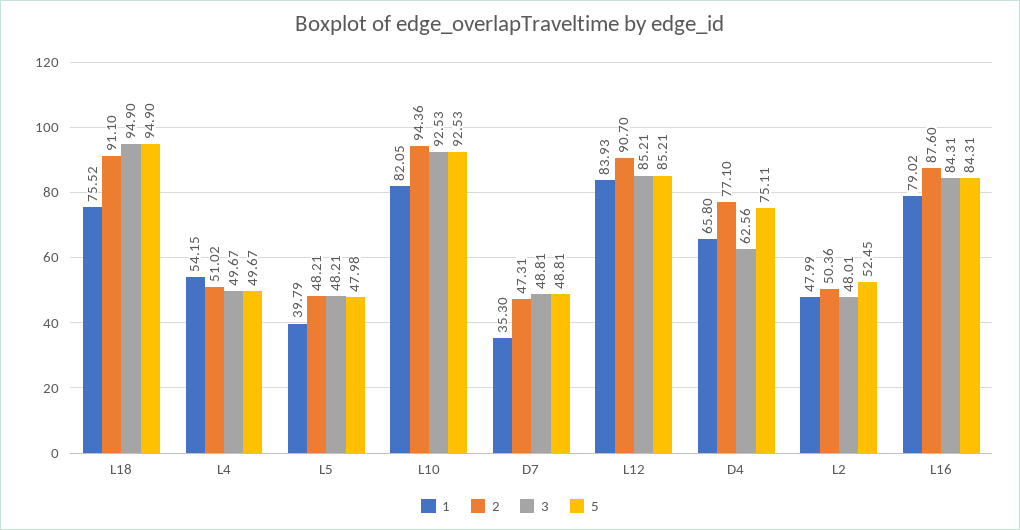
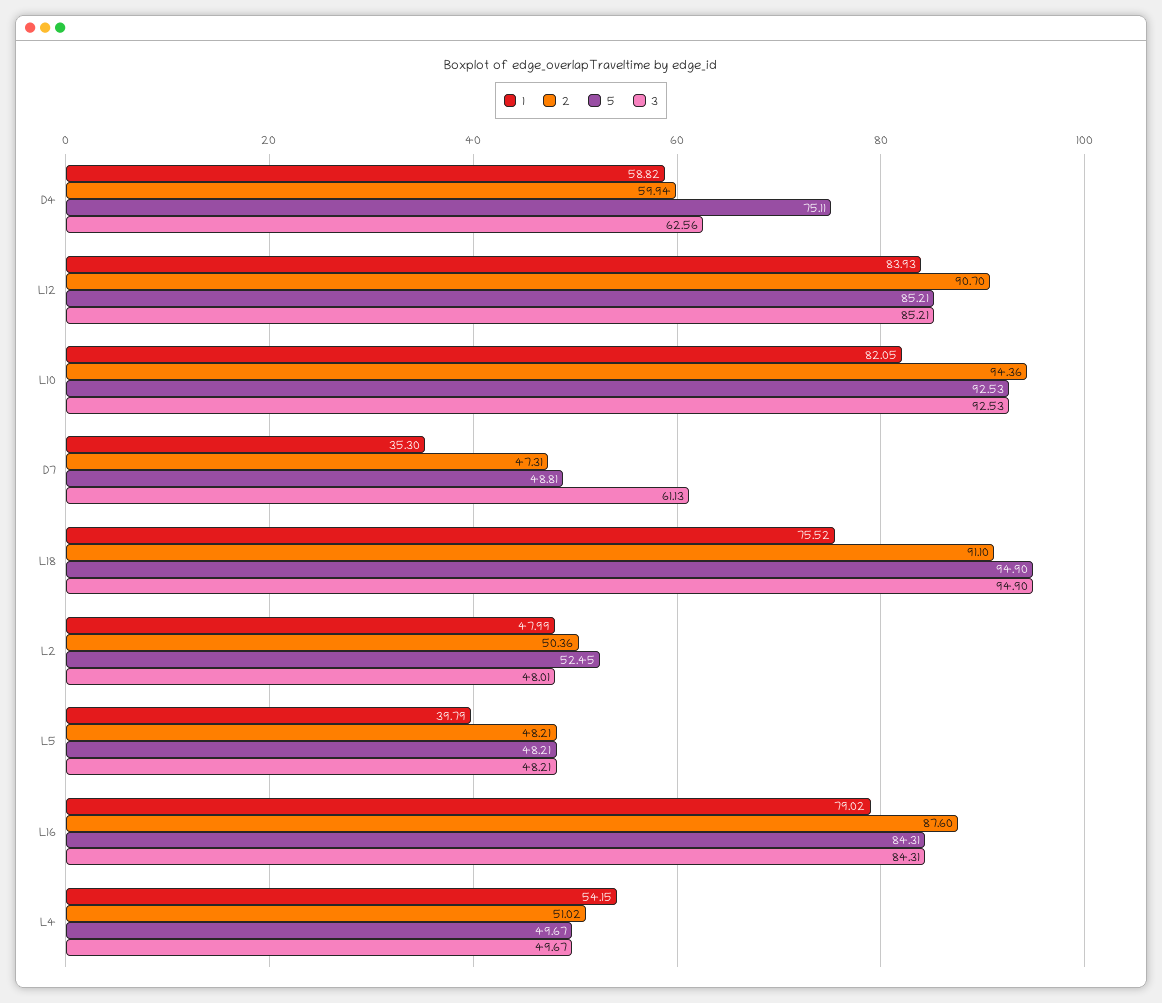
  {
    "1": {
      "L18": 75.52,
      "L4": 54.15,
      "L5": 39.79,
      "L10": 82.05,
      "D7": 35.3,
      "L12": 83.93,
-     "D4": 65.8,
+     "D4": 58.82,
      "L2": 47.99,
      "L16": 79.02
    },
    "2": {
      "L18": 91.1,
      "L4": 51.02,
      "L5": 48.21,
      "L10": 94.36,
      "D7": 47.31,
      "L12": 90.7,
-     "D4": 77.1,
+     "D4": 59.94,
      "L2": 50.36,
      "L16": 87.6
    },
    "3": {
      "L18": 94.9,
      "L4": 49.67,
      "L5": 48.21,
      "L10": 92.53,
-     "D7": 48.81,
+     "D7": 61.13,
      "L12": 85.21,
      "D4": 62.56,
      "L2": 48.01,
      "L16": 84.31
    },
    "5": {
      "L18": 94.9,
      "L4": 49.67,
-     "L5": 47.98,
+     "L5": 48.21,
      "L10": 92.53,
      "D7": 48.81,
      "L12": 85.21,
      "D4": 75.11,
      "L2": 52.45,
      "L16": 84.31
    }
  }

